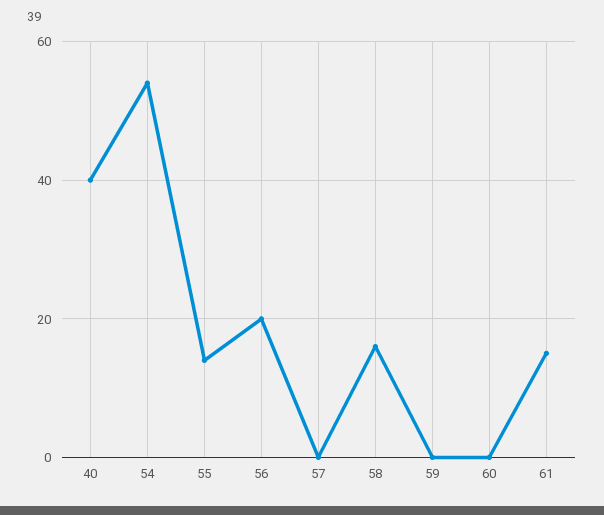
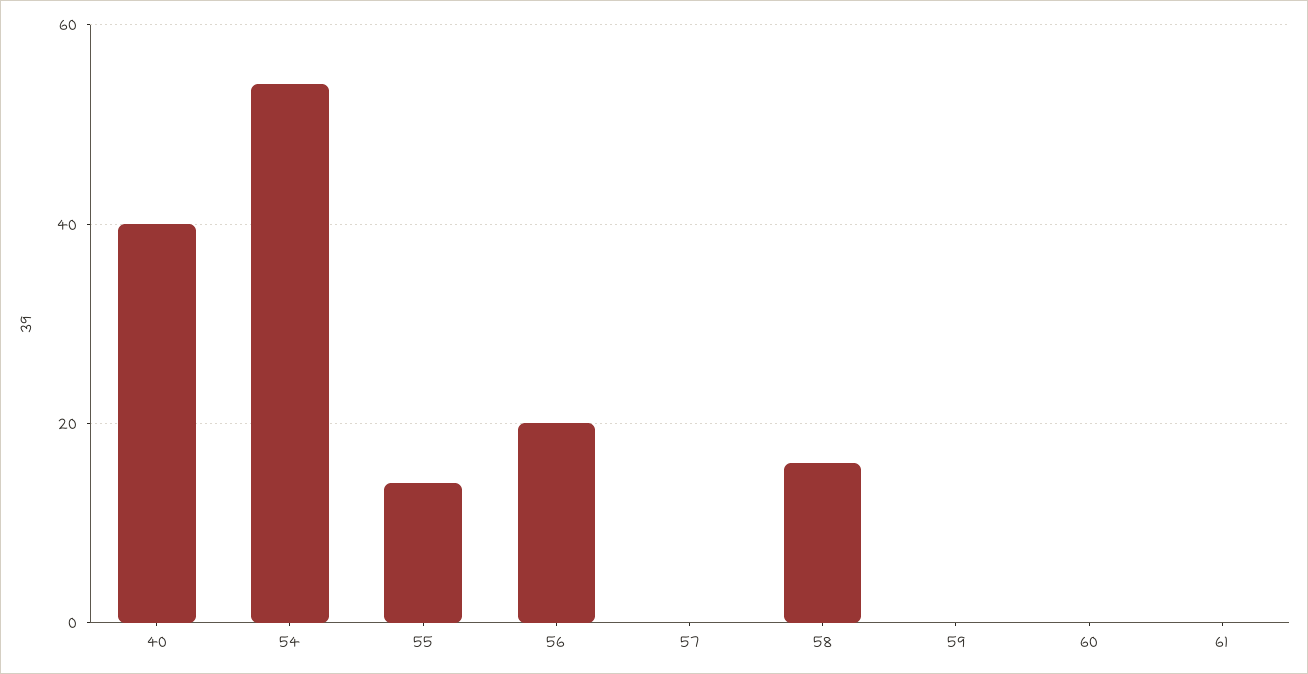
  {
    "40": 40,
    "54": 55,
    "55": 15,
    "56": 20,
    "57": 0,
    "58": 15,
    "59": 0,
    "60": 0,
-   "61": 15
+   "61": 0
  }

